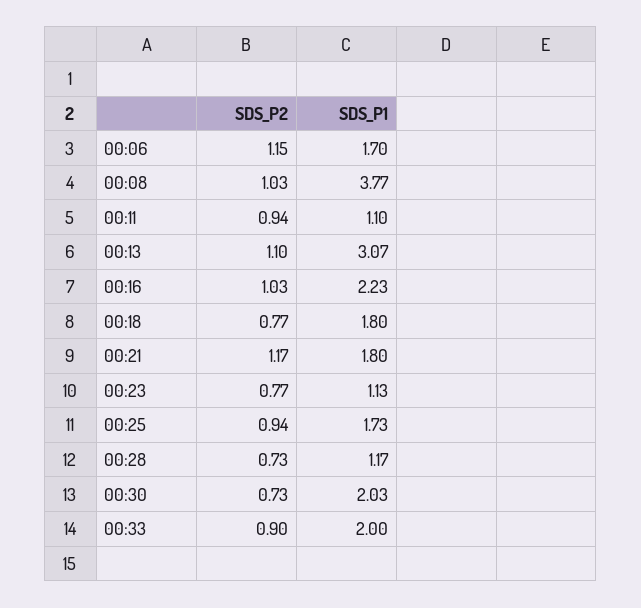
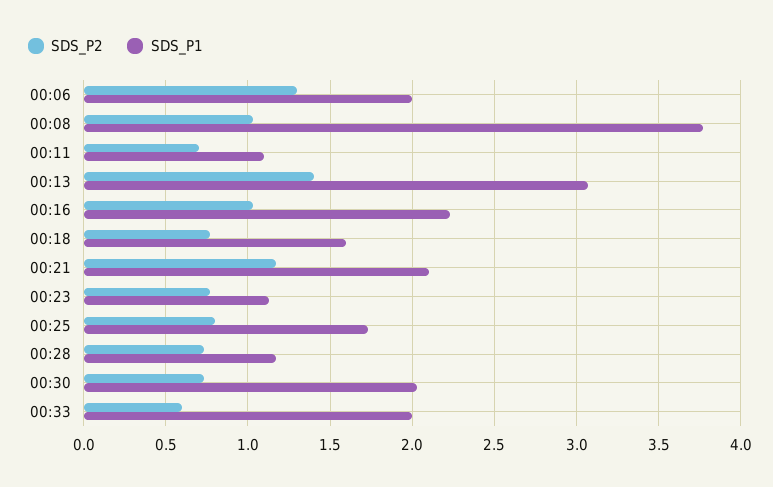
  {
    "SDS_P2": {
-     "00:06": 1.15,
+     "00:06": 1.3,
      "00:08": 1.03,
-     "00:11": 0.94,
+     "00:11": 0.7,
-     "00:13": 1.1,
+     "00:13": 1.4,
      "00:16": 1.03,
      "00:18": 0.77,
      "00:21": 1.17,
      "00:23": 0.77,
-     "00:25": 0.94,
+     "00:25": 0.8,
      "00:28": 0.73,
      "00:30": 0.73,
-     "00:33": 0.9
+     "00:33": 0.6
    },
    "SDS_P1": {
-     "00:06": 1.7,
+     "00:06": 2,
      "00:08": 3.77,
      "00:11": 1.1,
      "00:13": 3.07,
      "00:16": 2.23,
-     "00:18": 1.8,
+     "00:18": 1.6,
-     "00:21": 1.8,
+     "00:21": 2.1,
      "00:23": 1.13,
      "00:25": 1.73,
      "00:28": 1.17,
      "00:30": 2.03,
      "00:33": 2
    }
  }

